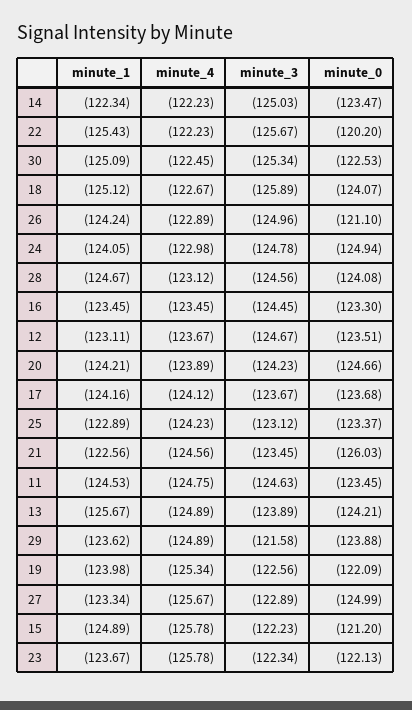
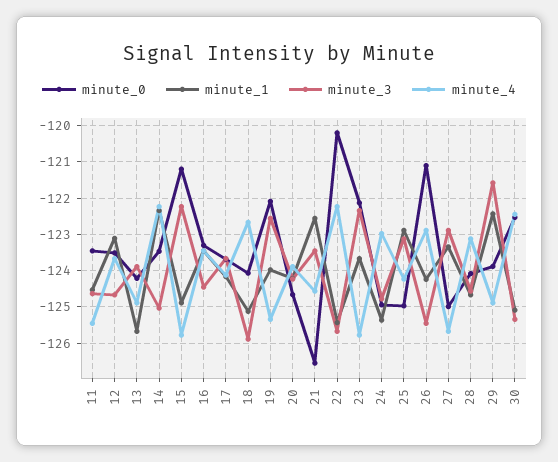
  {
    "minute_1": {
      "14": -122.34,
      "22": -125.43,
      "30": -125.09,
      "18": -125.12,
      "26": -124.24,
-     "24": -124.05,
+     "24": -125.4,
      "28": -124.67,
      "16": -123.45,
      "12": -123.11,
      "20": -124.21,
      "17": -124.16,
      "25": -122.89,
      "21": -122.56,
      "11": -124.53,
      "13": -125.67,
-     "29": -123.62,
+     "29": -122.4,
      "19": -123.98,
      "27": -123.34,
      "15": -124.89,
      "23": -123.67
    },
    "minute_4": {
      "14": -122.23,
      "22": -122.23,
      "30": -122.45,
      "18": -122.67,
      "26": -122.89,
      "24": -122.98,
      "28": -123.12,
      "16": -123.45,
      "12": -123.67,
      "20": -123.89,
      "17": -124.12,
      "25": -124.23,
      "21": -124.56,
-     "11": -124.75,
+     "11": -125.4,
      "13": -124.89,
      "29": -124.89,
      "19": -125.34,
      "27": -125.67,
      "15": -125.78,
      "23": -125.78
    },
    "minute_3": {
      "14": -125.03,
      "22": -125.67,
      "30": -125.34,
      "18": -125.89,
-     "26": -124.96,
+     "26": -125.4,
      "24": -124.78,
      "28": -124.56,
      "16": -124.45,
      "12": -124.67,
      "20": -124.23,
      "17": -123.67,
      "25": -123.12,
      "21": -123.45,
      "11": -124.63,
      "13": -123.89,
      "29": -121.58,
      "19": -122.56,
      "27": -122.89,
      "15": -122.23,
      "23": -122.34
    },
    "minute_0": {
      "14": -123.47,
      "22": -120.2,
      "30": -122.53,
      "18": -124.07,
      "26": -121.1,
      "24": -124.94,
      "28": -124.08,
      "16": -123.3,
      "12": -123.51,
      "20": -124.66,
      "17": -123.68,
-     "25": -123.37,
+     "25": -125,
-     "21": -126.03,
+     "21": -126.6,
      "11": -123.45,
      "13": -124.21,
      "29": -123.88,
      "19": -122.09,
      "27": -124.99,
      "15": -121.2,
      "23": -122.13
    }
  }

